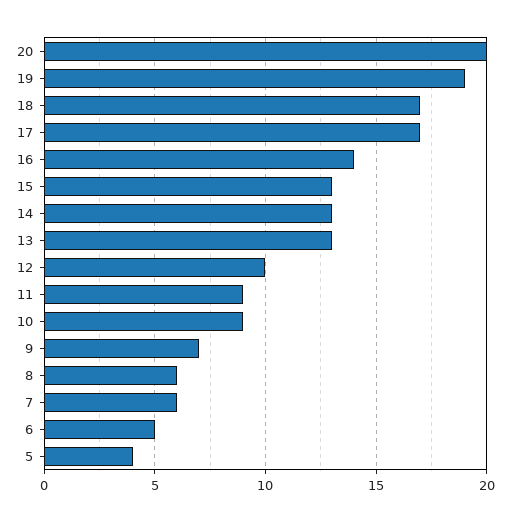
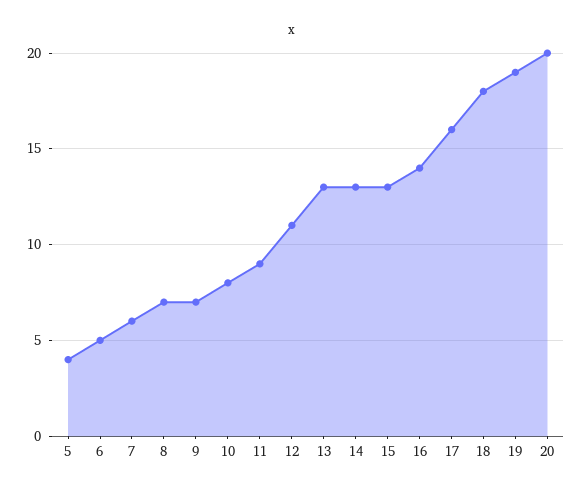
  {
    "20": 20,
    "19": 19,
-   "18": 17,
+   "18": 18,
-   "17": 17,
+   "17": 16,
    "16": 14,
    "15": 13,
    "14": 13,
    "13": 13,
-   "12": 10,
+   "12": 11,
    "11": 9,
-   "10": 9,
+   "10": 8,
    "9": 7,
-   "8": 6,
+   "8": 7,
    "7": 6,
    "6": 5,
    "5": 4
  }

